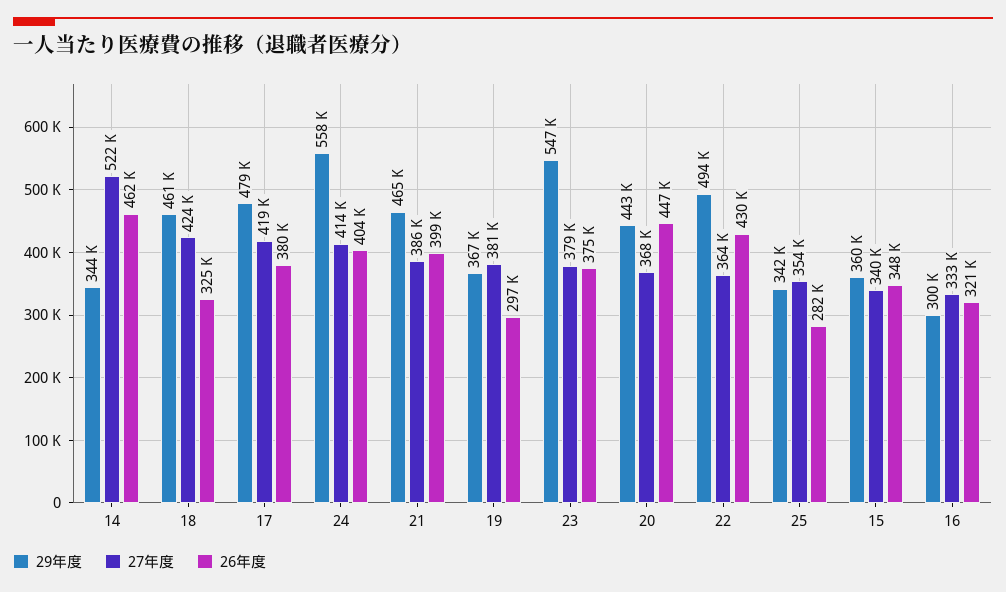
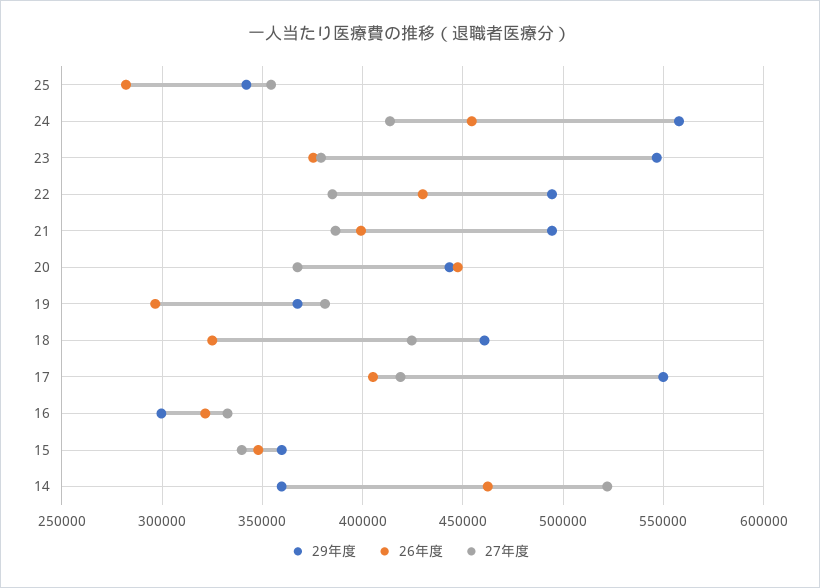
  {
    "29年度": {
-     "14": 344000,
+     "14": 360000,
      "18": 461000,
-     "17": 479000,
+     "17": 550000,
      "24": 558000,
-     "21": 465000,
+     "21": 495000,
      "19": 367000,
      "23": 547000,
      "20": 443000,
      "22": 494000,
      "25": 342000,
      "15": 360000,
      "16": 300000
    },
    "27年度": {
      "14": 522000,
      "18": 424000,
      "17": 419000,
      "24": 414000,
      "21": 386000,
      "19": 381000,
      "23": 379000,
      "20": 368000,
-     "22": 364000,
+     "22": 385000,
      "25": 354000,
      "15": 340000,
      "16": 333000
    },
    "26年度": {
      "14": 462000,
      "18": 325000,
-     "17": 380000,
+     "17": 405000,
-     "24": 404000,
+     "24": 455000,
      "21": 399000,
      "19": 297000,
      "23": 375000,
      "20": 447000,
      "22": 430000,
      "25": 282000,
      "15": 348000,
      "16": 321000
    }
  }

